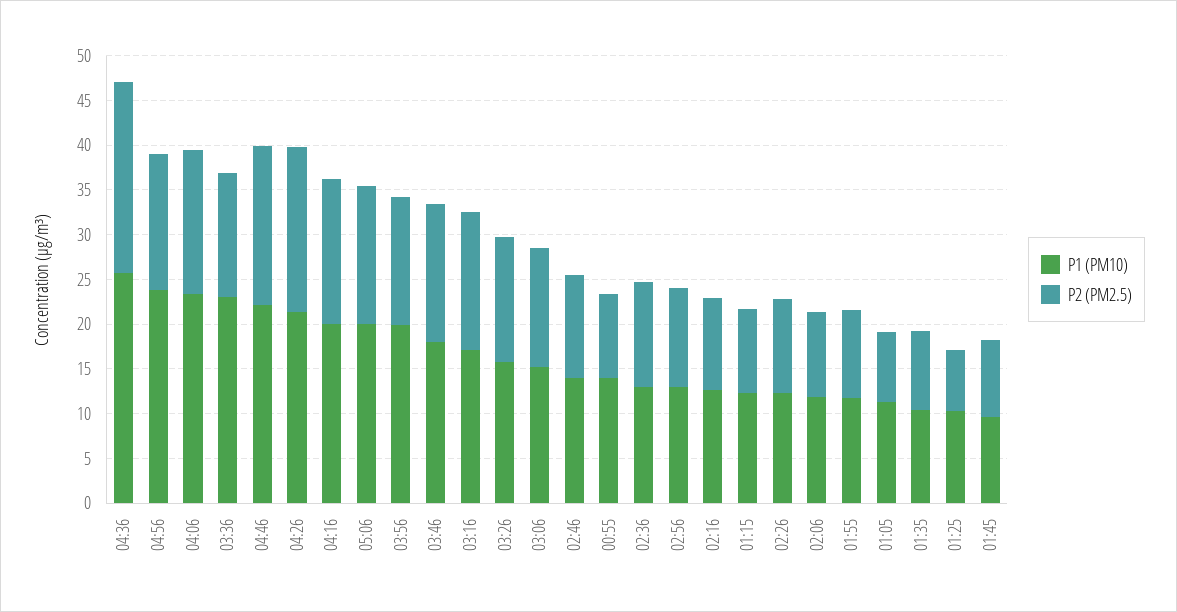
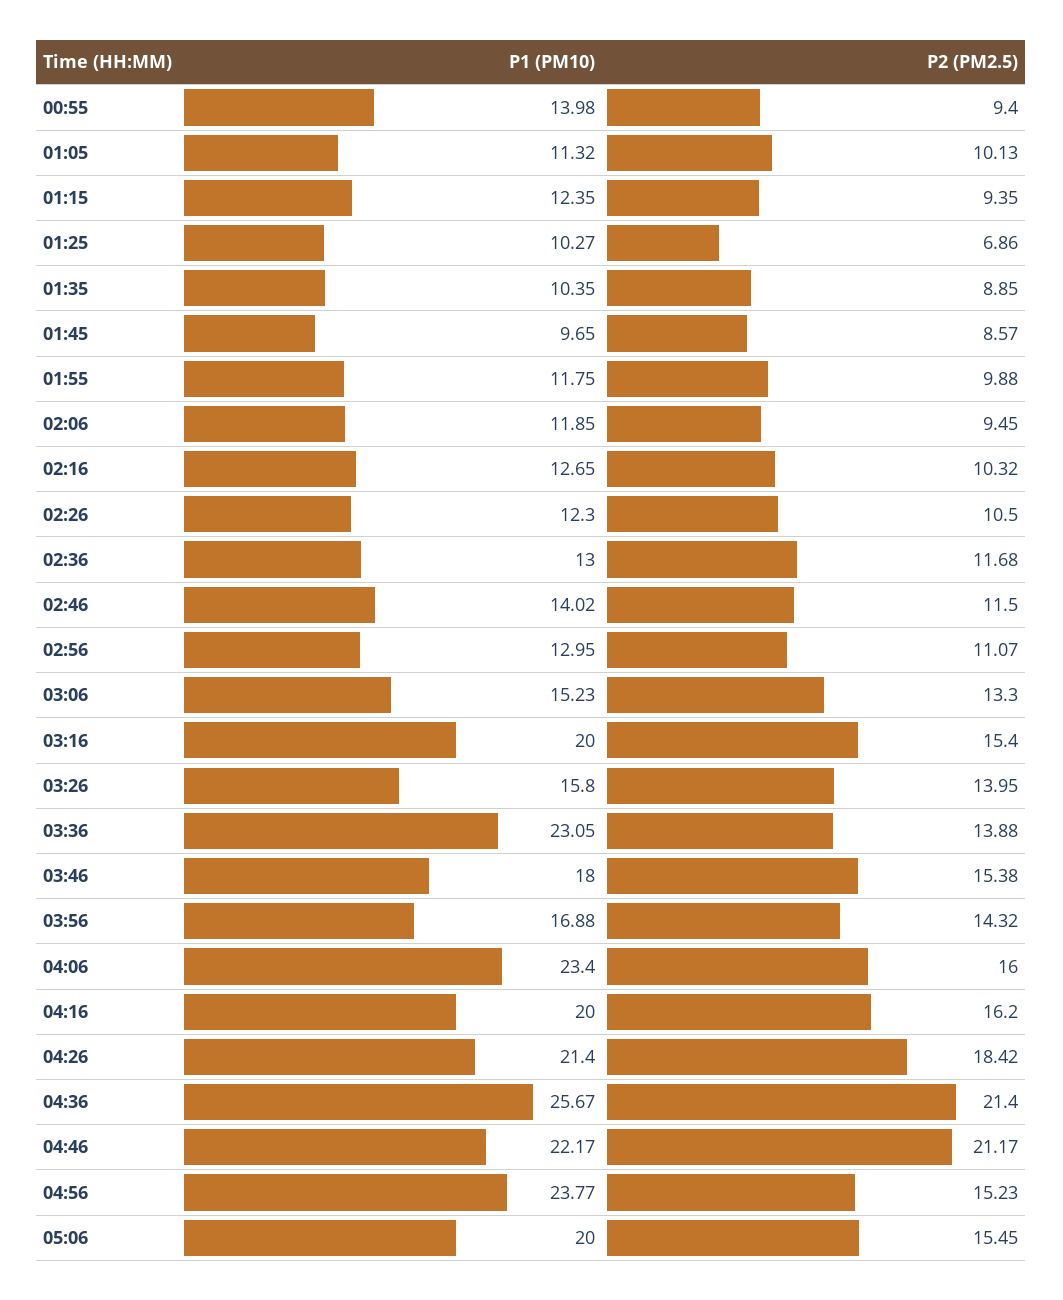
  {
    "P1 (PM10)": {
      "04:36": 25.67,
      "04:56": 23.77,
      "04:06": 23.4,
      "03:36": 23.05,
      "04:46": 22.17,
      "04:26": 21.4,
      "04:16": 20,
      "05:06": 20,
-     "03:56": 20,
+     "03:56": 16.88,
      "03:46": 18,
-     "03:16": 17,
+     "03:16": 20,
      "03:26": 15.8,
      "03:06": 15.23,
      "02:46": 14.02,
      "00:55": 13.98,
      "02:36": 13,
      "02:56": 12.95,
      "02:16": 12.65,
      "01:15": 12.35,
      "02:26": 12.3,
      "02:06": 11.85,
      "01:55": 11.75,
      "01:05": 11.32,
      "01:35": 10.35,
      "01:25": 10.27,
      "01:45": 9.65
    },
    "P2 (PM2.5)": {
      "04:36": 21.4,
      "04:56": 15.23,
      "04:06": 16,
      "03:36": 13.88,
-     "04:46": 18,
+     "04:46": 21.17,
      "04:26": 18.42,
      "04:16": 16.2,
      "05:06": 15.45,
      "03:56": 14.32,
      "03:46": 15.38,
      "03:16": 15.4,
      "03:26": 13.95,
      "03:06": 13.3,
      "02:46": 11.5,
      "00:55": 9.4,
      "02:36": 11.68,
      "02:56": 11.07,
      "02:16": 10.32,
      "01:15": 9.35,
      "02:26": 10.5,
      "02:06": 9.45,
      "01:55": 9.88,
-     "01:05": 8,
+     "01:05": 10.13,
      "01:35": 8.85,
      "01:25": 6.86,
      "01:45": 8.57
    }
  }

